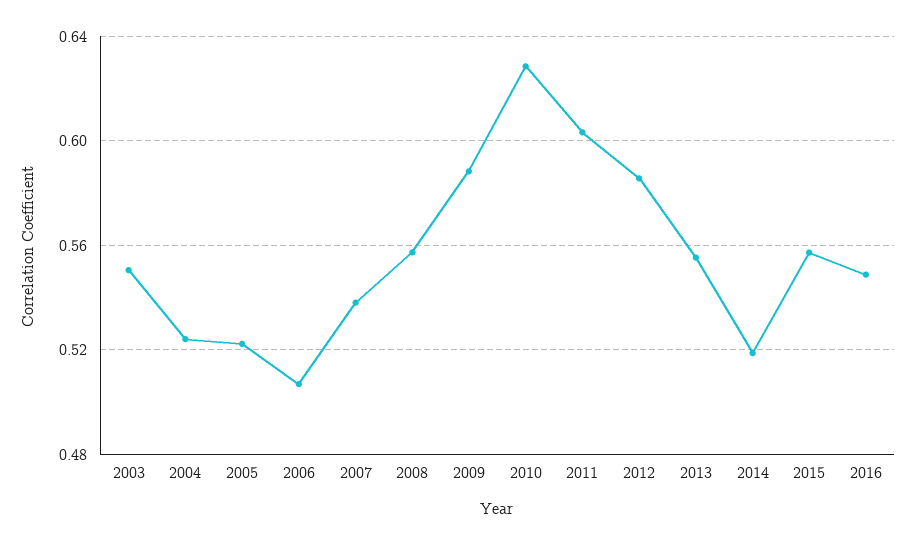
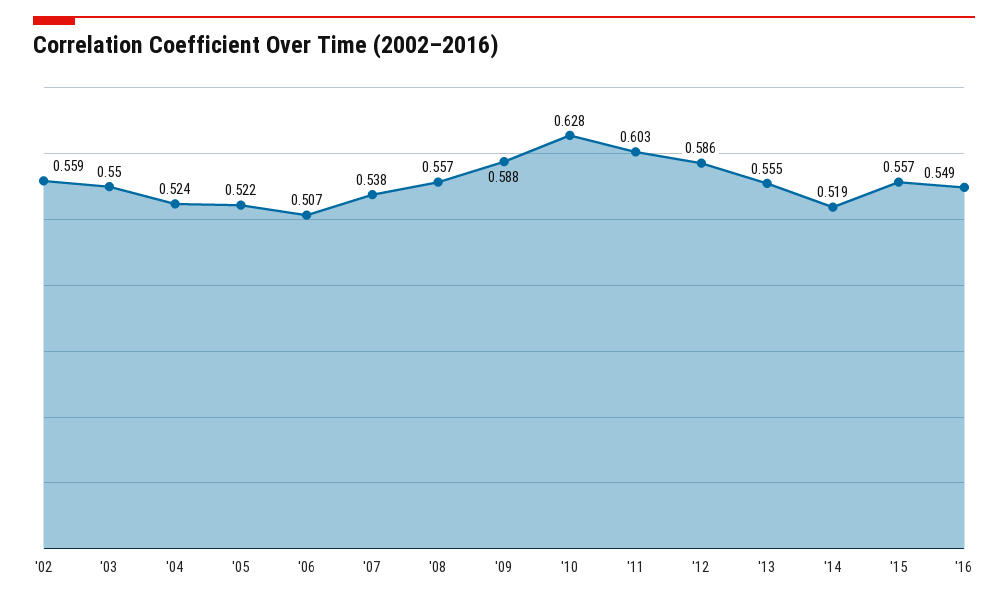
  {
    "2003": 0.55,
    "2004": 0.524,
    "2005": 0.522,
    "2006": 0.507,
    "2007": 0.538,
    "2008": 0.557,
    "2009": 0.588,
    "2010": 0.628,
    "2011": 0.603,
    "2012": 0.586,
    "2013": 0.555,
    "2014": 0.519,
    "2015": 0.557,
-   "2016": 0.549
+   "2016": 0.549,
+   "'02": 0.559
  }

